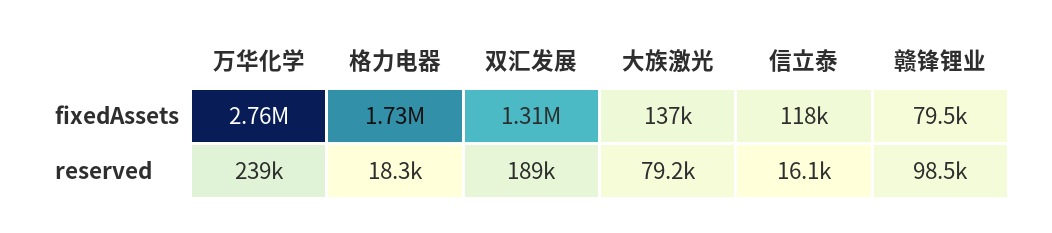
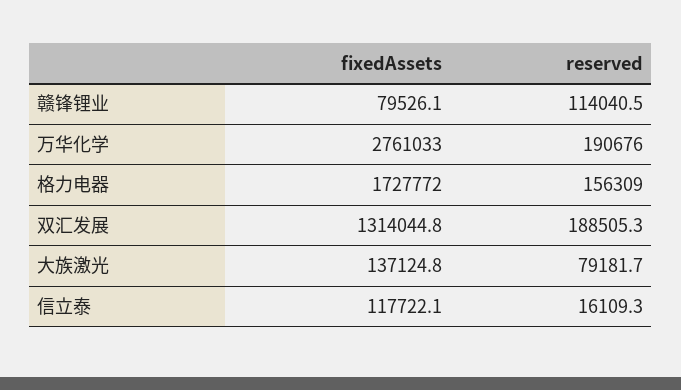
  {
    "万华化学": {
      "fixedAssets": 2761033,
-     "reserved": 239000
+     "reserved": 190676
    },
    "格力电器": {
      "fixedAssets": 1727772,
-     "reserved": 18300
+     "reserved": 156309
    },
    "双汇发展": {
      "fixedAssets": 1314044.8,
      "reserved": 188505.3
    },
    "大族激光": {
      "fixedAssets": 137124.8,
      "reserved": 79181.7
    },
    "信立泰": {
      "fixedAssets": 117722.1,
      "reserved": 16109.3
    },
    "赣锋锂业": {
      "fixedAssets": 79526.1,
-     "reserved": 98500
+     "reserved": 114040.5
    }
  }

